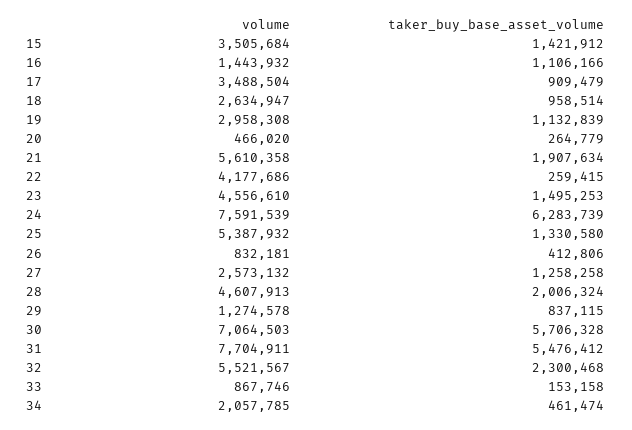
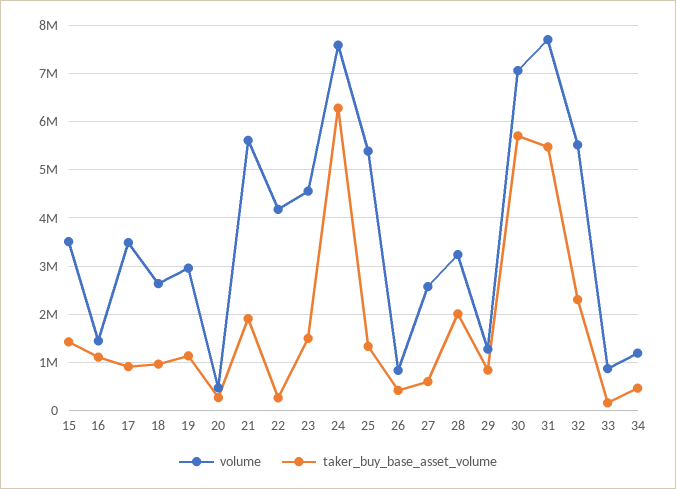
  {
    "volume": {
      "15": 3505684,
      "16": 1443932,
      "17": 3488504,
      "18": 2634947,
      "19": 2958308,
      "20": 466020,
      "21": 5610358,
      "22": 4177686,
      "23": 4556610,
      "24": 7591539,
      "25": 5387932,
      "26": 832181,
      "27": 2573132,
-     "28": 4607913,
+     "28": 3200000,
      "29": 1274578,
      "30": 7064503,
      "31": 7704911,
      "32": 5521567,
      "33": 867746,
-     "34": 2057785
+     "34": 1200000
    },
    "taker_buy_base_asset_volume": {
      "15": 1421912,
      "16": 1106166,
      "17": 909479,
      "18": 958514,
      "19": 1132839,
      "20": 264779,
      "21": 1907634,
      "22": 259415,
      "23": 1495253,
      "24": 6283739,
      "25": 1330580,
      "26": 412806,
-     "27": 1258258,
+     "27": 600000,
      "28": 2006324,
      "29": 837115,
      "30": 5706328,
      "31": 5476412,
      "32": 2300468,
      "33": 153158,
      "34": 461474
    }
  }

